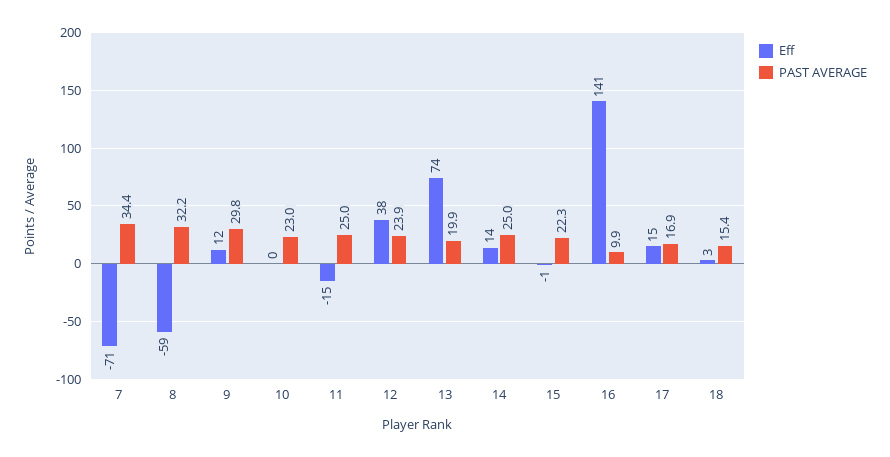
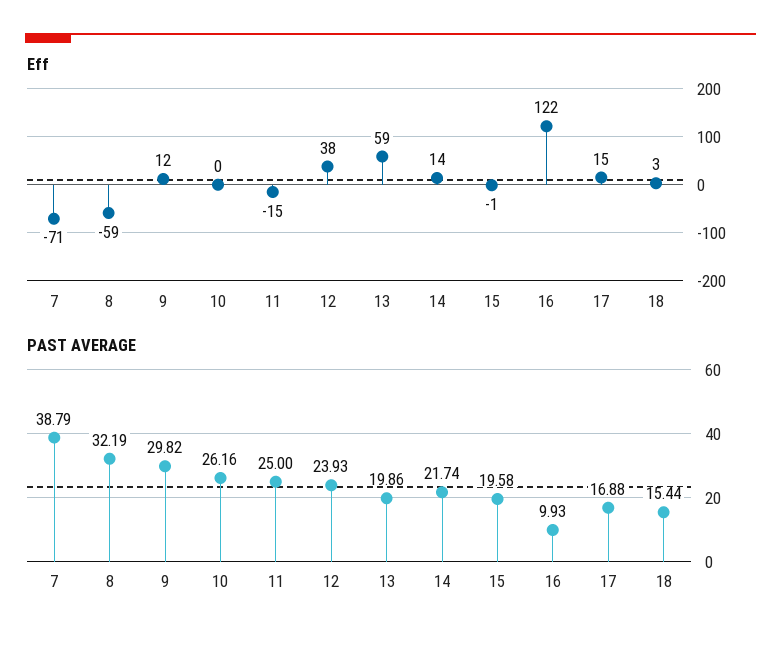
  {
    "Eff": {
      "7": -71,
      "8": -59,
      "9": 12,
      "10": 0,
      "11": -15,
      "12": 38,
-     "13": 74,
+     "13": 59,
      "14": 14,
      "15": -1,
-     "16": 141,
+     "16": 122,
      "17": 15,
      "18": 3
    },
    "PAST AVERAGE": {
-     "7": 34.4,
+     "7": 38.79,
      "8": 32.19,
      "9": 29.82,
-     "10": 23,
+     "10": 26.16,
      "11": 25,
      "12": 23.93,
      "13": 19.86,
-     "14": 25,
+     "14": 21.74,
-     "15": 22.3,
+     "15": 19.58,
      "16": 9.93,
      "17": 16.88,
      "18": 15.44
    }
  }

